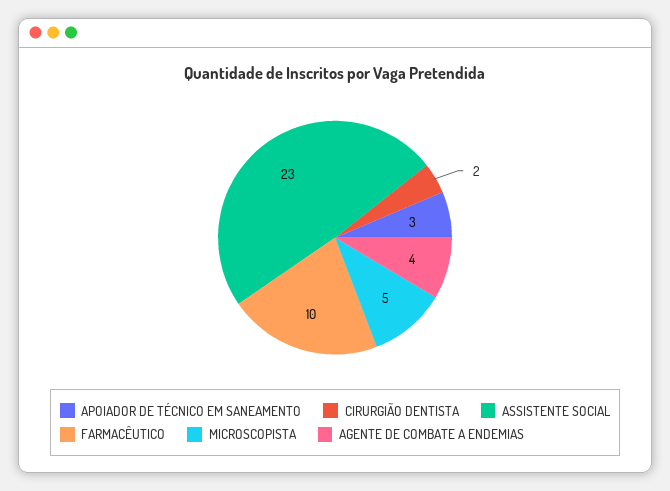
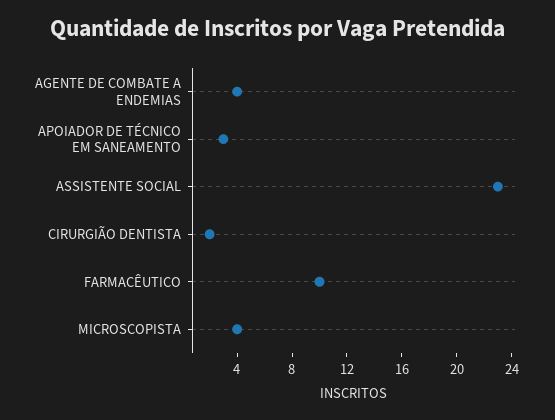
  {
    "APOIADOR DE TÉCNICO EM SANEAMENTO": 3,
    "CIRURGIÃO DENTISTA": 2,
    "ASSISTENTE SOCIAL": 23,
    "FARMACÊUTICO": 10,
-   "MICROSCOPISTA": 5,
+   "MICROSCOPISTA": 4,
    "AGENTE DE COMBATE A ENDEMIAS": 4
  }

